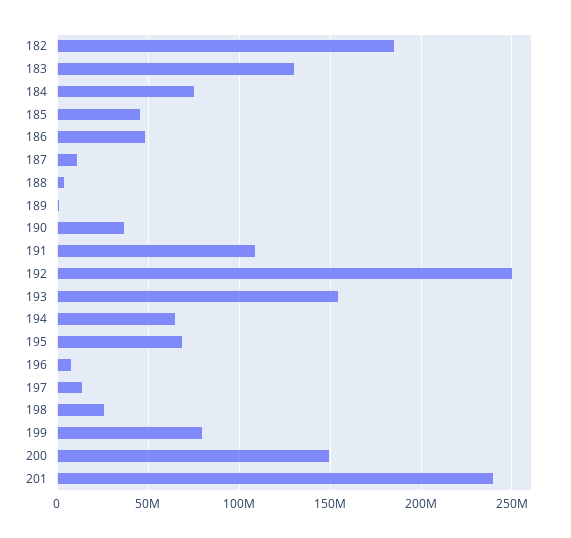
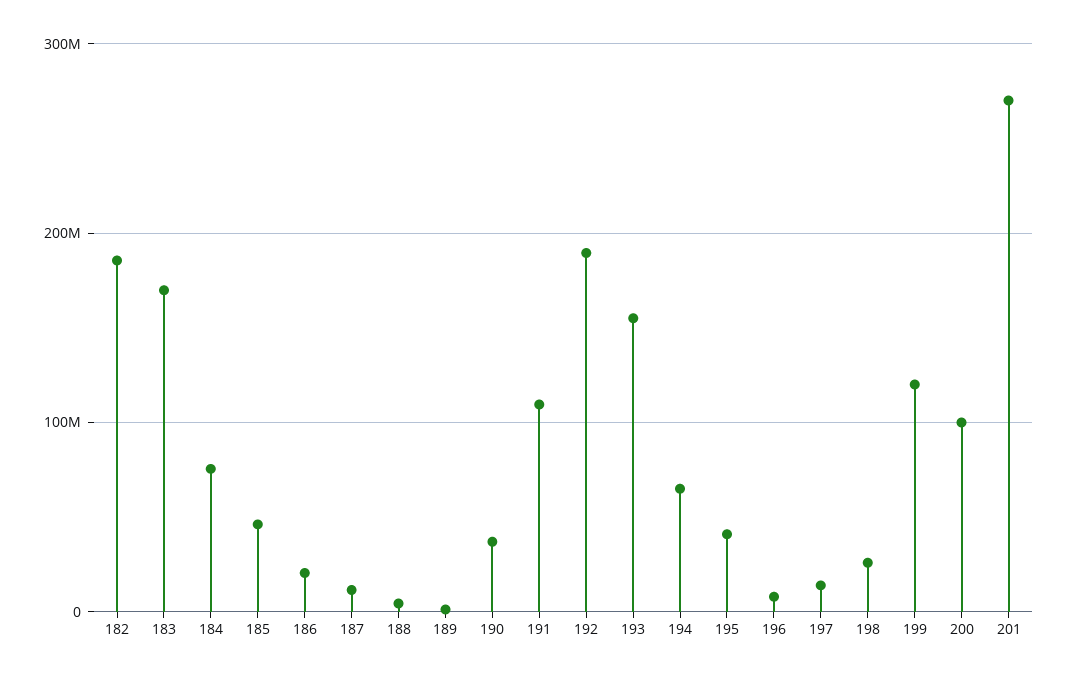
  {
    "182": 185000000,
-   "183": 130000000,
+   "183": 170000000,
    "184": 75000000,
    "185": 45000000,
-   "186": 50000000,
+   "186": 20000000,
    "187": 10000000,
    "188": 5000000,
    "189": 0,
    "190": 35000000,
    "191": 110000000,
-   "192": 250000000,
+   "192": 190000000,
    "193": 155000000,
    "194": 65000000,
-   "195": 70000000,
+   "195": 40000000,
    "196": 10000000,
    "197": 15000000,
    "198": 25000000,
-   "199": 80000000,
+   "199": 120000000,
-   "200": 150000000,
+   "200": 100000000,
-   "201": 240000000
+   "201": 270000000
  }

